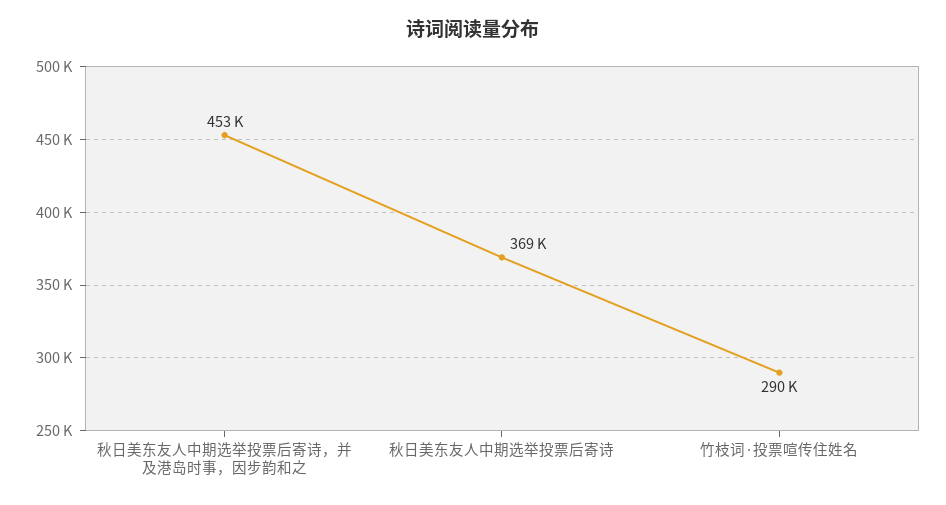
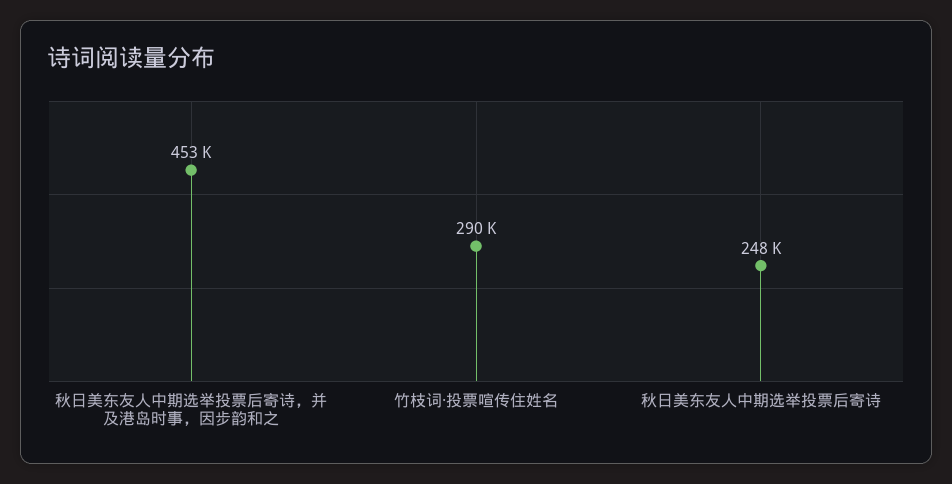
  {
    "秋日美东友人中期选举投票后寄诗，并及港岛时事，因步韵和之": 453000,
-   "秋日美东友人中期选举投票后寄诗": 369000,
+   "秋日美东友人中期选举投票后寄诗": 248000,
    "竹枝词·投票喧传住姓名": 290000
  }

